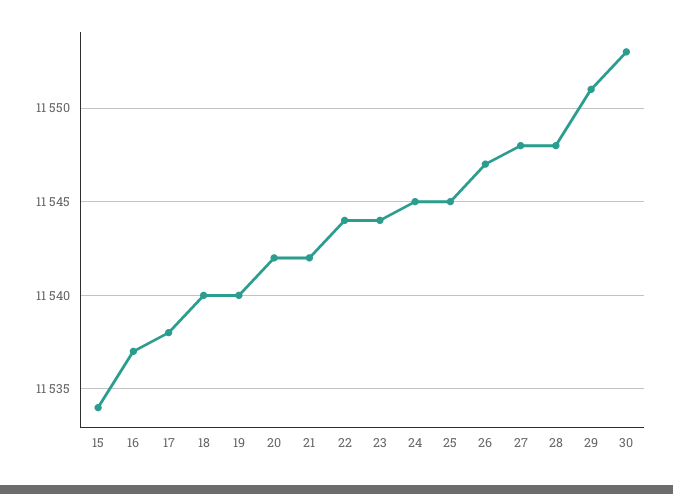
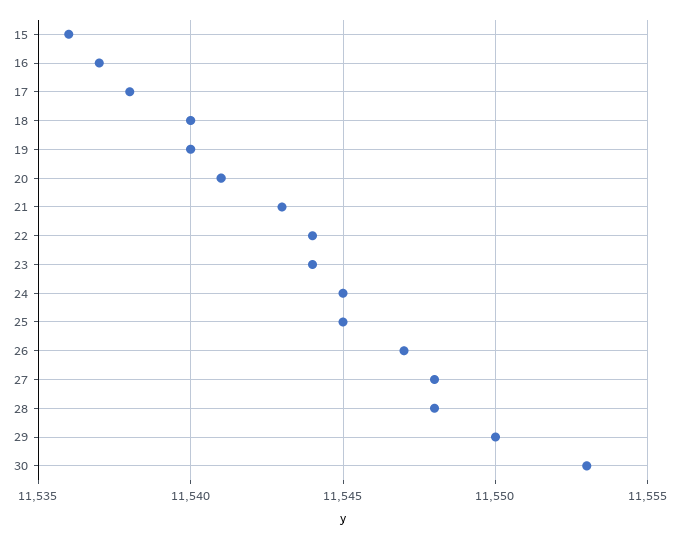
  {
-   "15": 11534,
+   "15": 11536,
    "16": 11537,
    "17": 11538,
    "18": 11540,
    "19": 11540,
-   "20": 11542,
+   "20": 11541,
-   "21": 11542,
+   "21": 11543,
    "22": 11544,
    "23": 11544,
    "24": 11545,
    "25": 11545,
    "26": 11547,
    "27": 11548,
    "28": 11548,
-   "29": 11551,
+   "29": 11550,
    "30": 11553
  }

